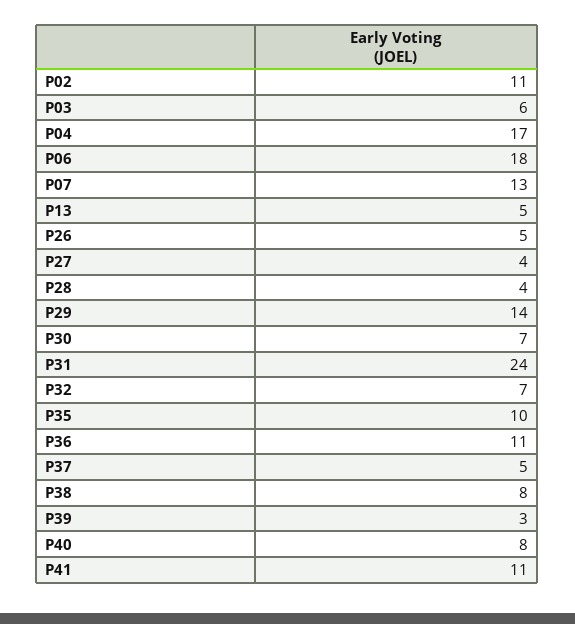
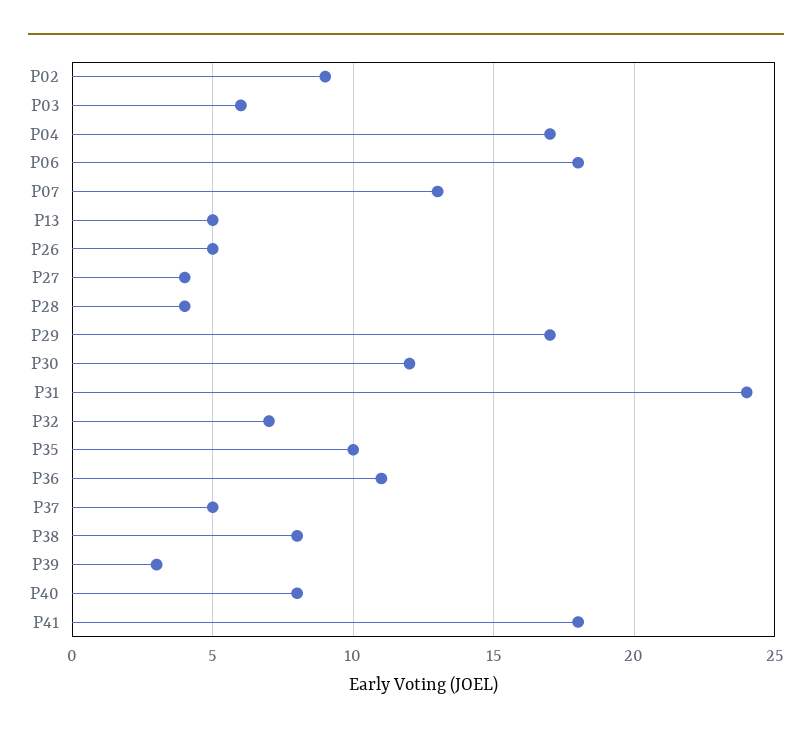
  {
-   "P02": 11,
+   "P02": 9,
    "P03": 6,
    "P04": 17,
    "P06": 18,
    "P07": 13,
    "P13": 5,
    "P26": 5,
    "P27": 4,
    "P28": 4,
-   "P29": 14,
+   "P29": 17,
-   "P30": 7,
+   "P30": 12,
    "P31": 24,
    "P32": 7,
    "P35": 10,
    "P36": 11,
    "P37": 5,
    "P38": 8,
    "P39": 3,
    "P40": 8,
-   "P41": 11
+   "P41": 18
  }

